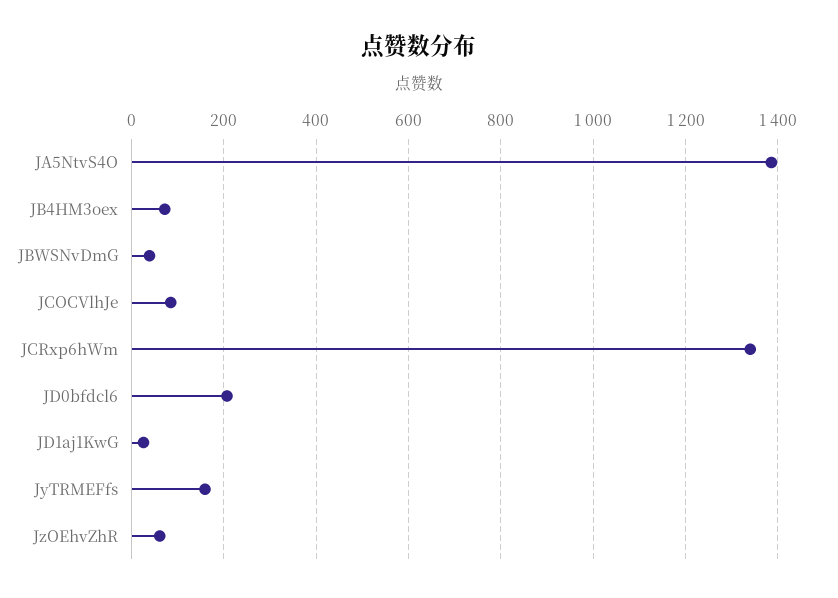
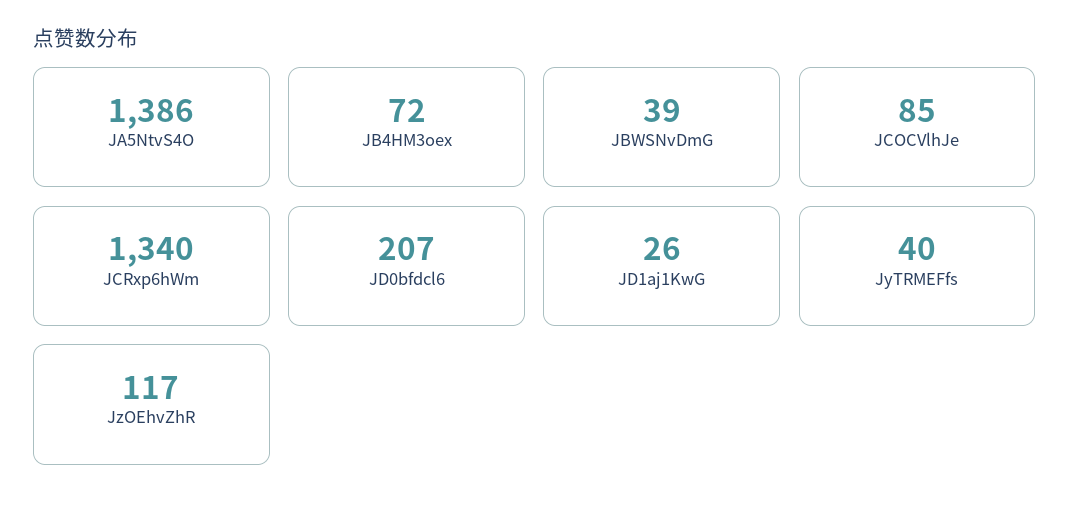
  {
    "JA5NtvS4O": 1386,
    "JB4HM3oex": 72,
    "JBWSNvDmG": 39,
    "JCOCVlhJe": 85,
    "JCRxp6hWm": 1340,
    "JD0bfdcl6": 207,
    "JD1aj1KwG": 26,
-   "JyTRMEFfs": 160,
+   "JyTRMEFfs": 40,
-   "JzOEhvZhR": 60
+   "JzOEhvZhR": 117
  }

